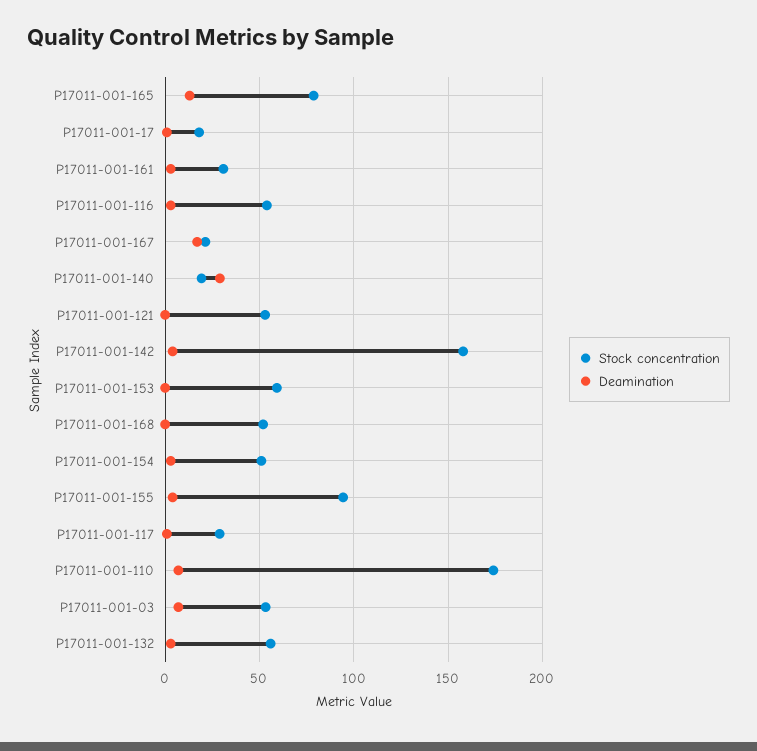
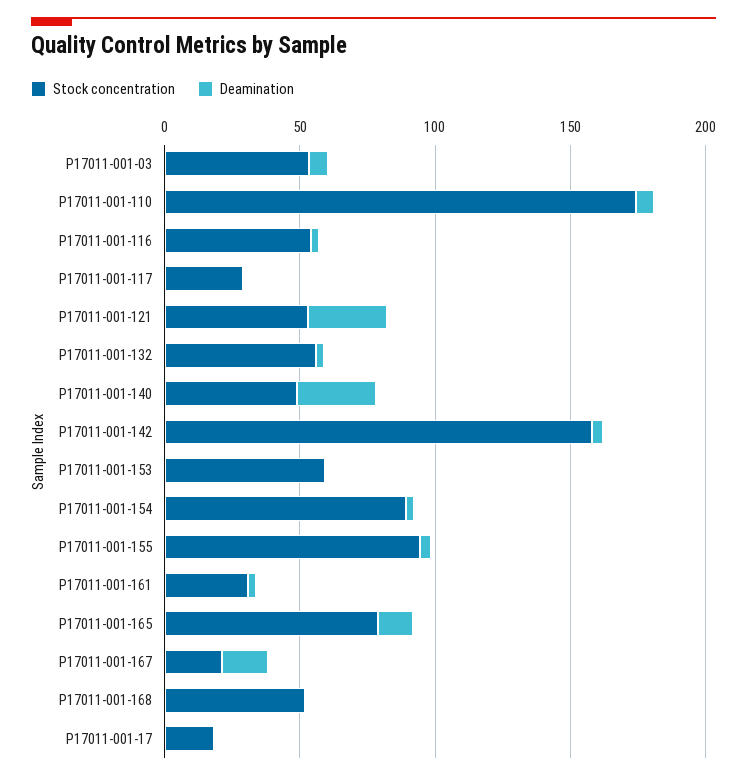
  {
    "Stock concentration": {
      "P17011-001-165": 80,
      "P17011-001-17": 20,
      "P17011-001-161": 30,
      "P17011-001-116": 55,
      "P17011-001-167": 20,
-     "P17011-001-140": 20,
+     "P17011-001-140": 50,
      "P17011-001-121": 55,
      "P17011-001-142": 160,
      "P17011-001-153": 60,
      "P17011-001-168": 50,
-     "P17011-001-154": 50,
+     "P17011-001-154": 90,
      "P17011-001-155": 95,
      "P17011-001-117": 30,
      "P17011-001-110": 175,
      "P17011-001-03": 55,
      "P17011-001-132": 55
    },
    "Deamination": {
      "P17011-001-165": 15,
      "P17011-001-17": 0,
      "P17011-001-161": 5,
      "P17011-001-116": 5,
      "P17011-001-167": 15,
      "P17011-001-140": 30,
-     "P17011-001-121": 0,
+     "P17011-001-121": 30,
      "P17011-001-142": 5,
      "P17011-001-153": 0,
      "P17011-001-168": 0,
      "P17011-001-154": 5,
      "P17011-001-155": 5,
      "P17011-001-117": 0,
      "P17011-001-110": 5,
      "P17011-001-03": 5,
      "P17011-001-132": 5
    }
  }

